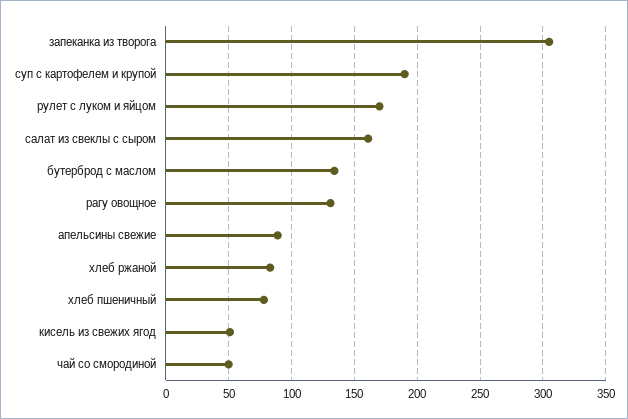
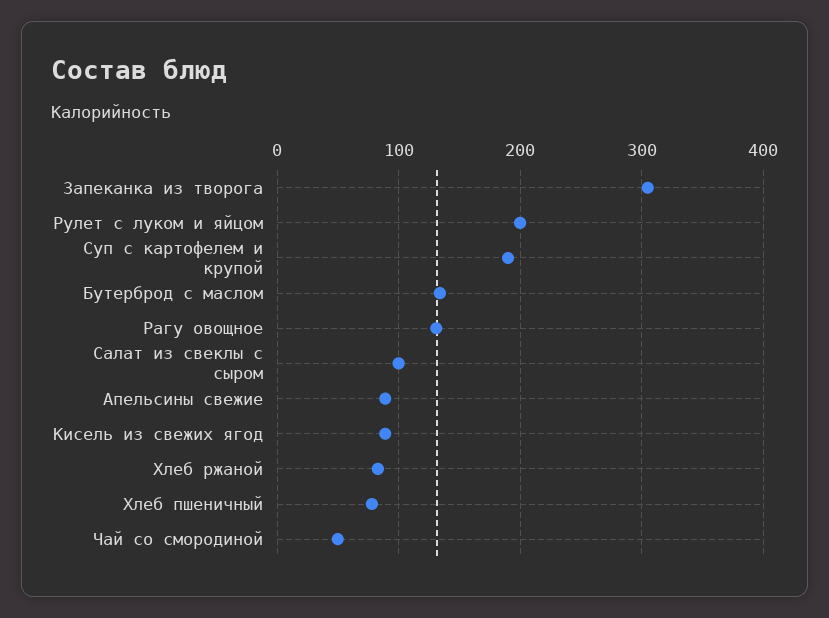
  {
    "запеканка из творога": 305,
    "суп с картофелем и крупой": 190,
-   "рулет с луком и яйцом": 170,
+   "рулет с луком и яйцом": 200,
-   "салат из свеклы с сыром": 160,
+   "салат из свеклы с сыром": 100,
    "бутерброд с маслом": 135,
    "рагу овощное": 130,
    "апельсины свежие": 90,
    "хлеб ржаной": 85,
    "хлеб пшеничный": 80,
-   "кисель из свежих ягод": 50,
+   "кисель из свежих ягод": 90,
    "чай со смородиной": 50
  }

